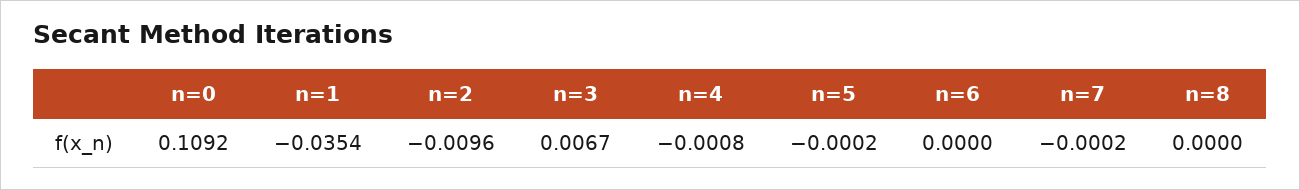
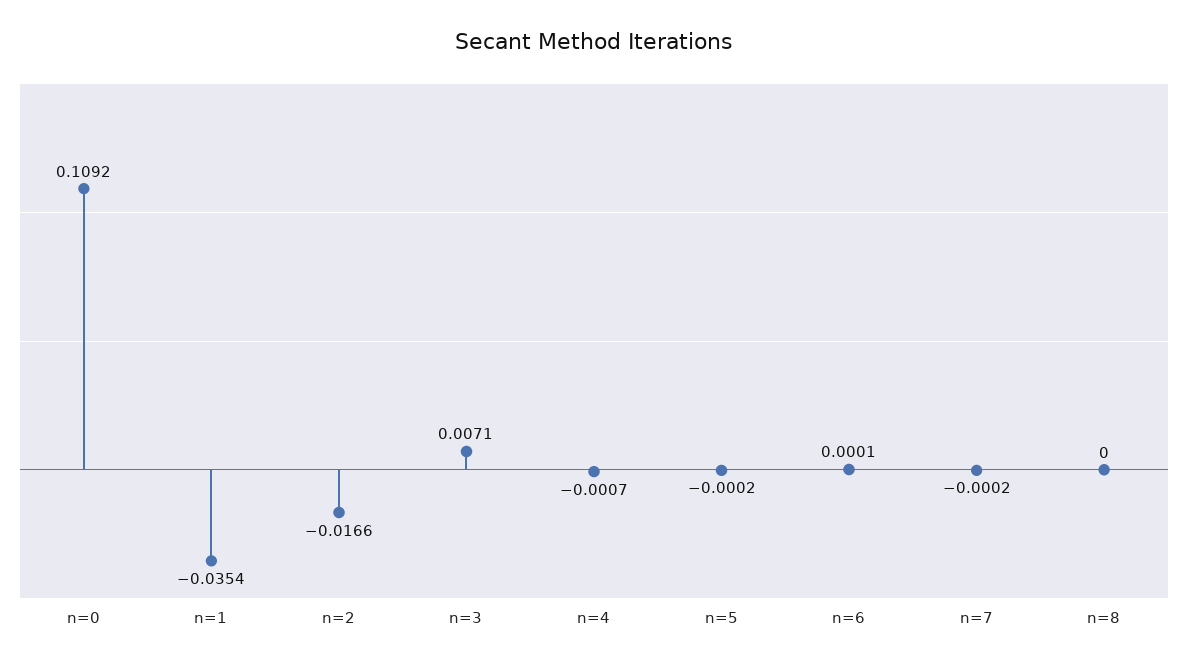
  {
    "n=0": 0.1092,
    "n=1": -0.0354,
-   "n=2": -0.0096,
+   "n=2": -0.0166,
-   "n=3": 0.0067,
+   "n=3": 0.0071,
-   "n=4": -0.0008,
+   "n=4": -0.0007,
    "n=5": -0.0002,
-   "n=6": 0,
+   "n=6": 0.0001,
    "n=7": -0.0002,
    "n=8": 0
  }

